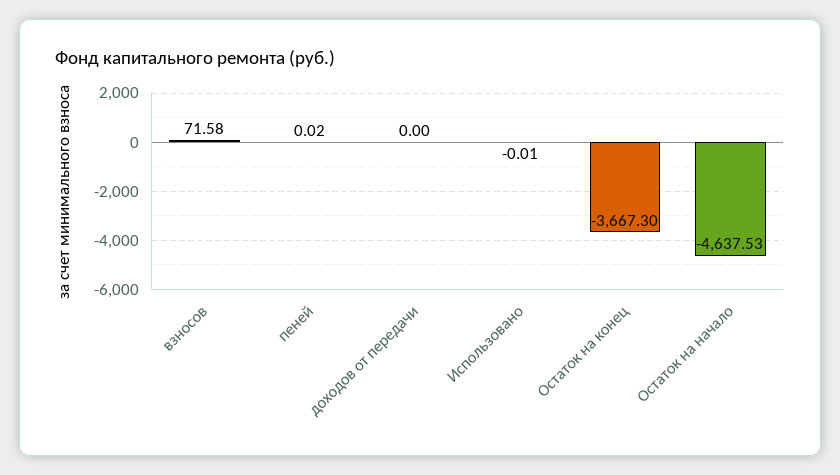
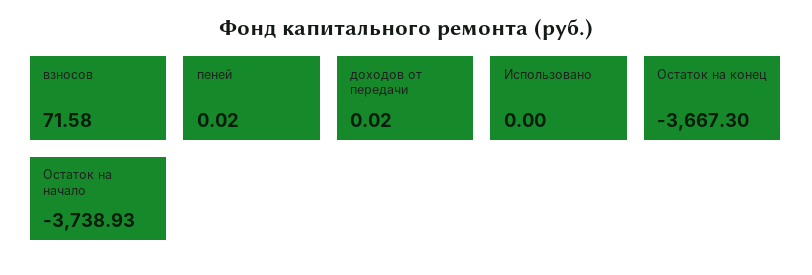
  {
    "взносов": 71.58,
    "пеней": 0.02,
-   "доходов от передачи": 0,
+   "доходов от передачи": 0.02,
-   "Использовано": -0.01,
+   "Использовано": 0,
    "Остаток на конец": -3667.3,
-   "Остаток на начало": -4637.53
+   "Остаток на начало": -3738.93
  }

